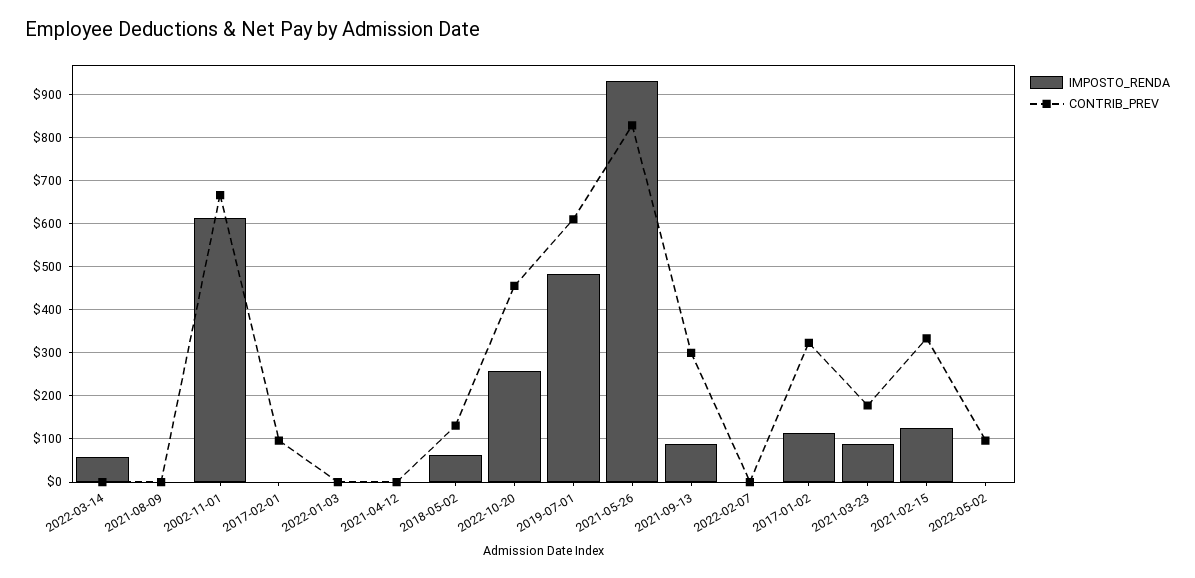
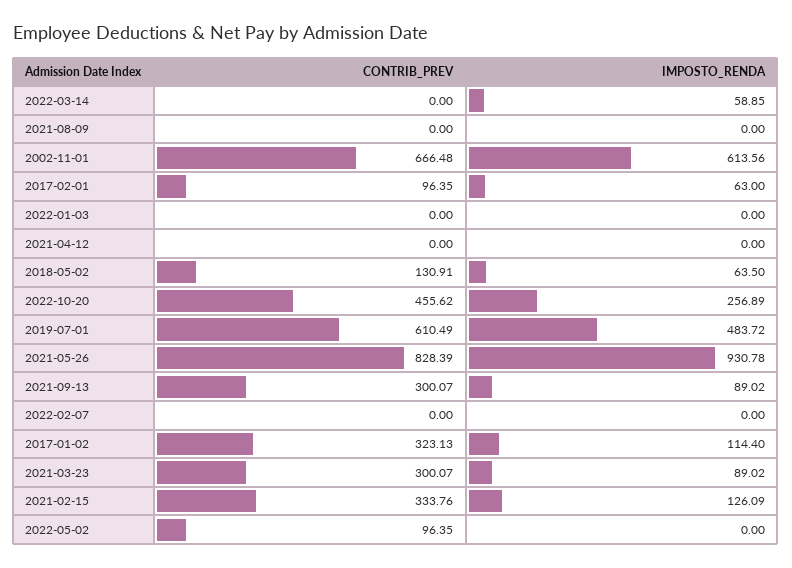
  {
    "IMPOSTO_RENDA": {
      "2022-03-14": 58.85,
      "2021-08-09": 0,
      "2002-11-01": 613.56,
-     "2017-02-01": 0,
+     "2017-02-01": 63,
      "2022-01-03": 0,
      "2021-04-12": 0,
      "2018-05-02": 63.5,
      "2022-10-20": 256.89,
      "2019-07-01": 483.72,
      "2021-05-26": 930.78,
      "2021-09-13": 89.02,
      "2022-02-07": 0,
      "2017-01-02": 114.4,
      "2021-03-23": 89.02,
      "2021-02-15": 126.09,
      "2022-05-02": 0
    },
    "CONTRIB_PREV": {
      "2022-03-14": 0,
      "2021-08-09": 0,
      "2002-11-01": 666.48,
      "2017-02-01": 96.35,
      "2022-01-03": 0,
      "2021-04-12": 0,
      "2018-05-02": 130.91,
      "2022-10-20": 455.62,
      "2019-07-01": 610.49,
      "2021-05-26": 828.39,
      "2021-09-13": 300.07,
      "2022-02-07": 0,
      "2017-01-02": 323.13,
-     "2021-03-23": 180,
+     "2021-03-23": 300.07,
      "2021-02-15": 333.76,
      "2022-05-02": 96.35
    }
  }

